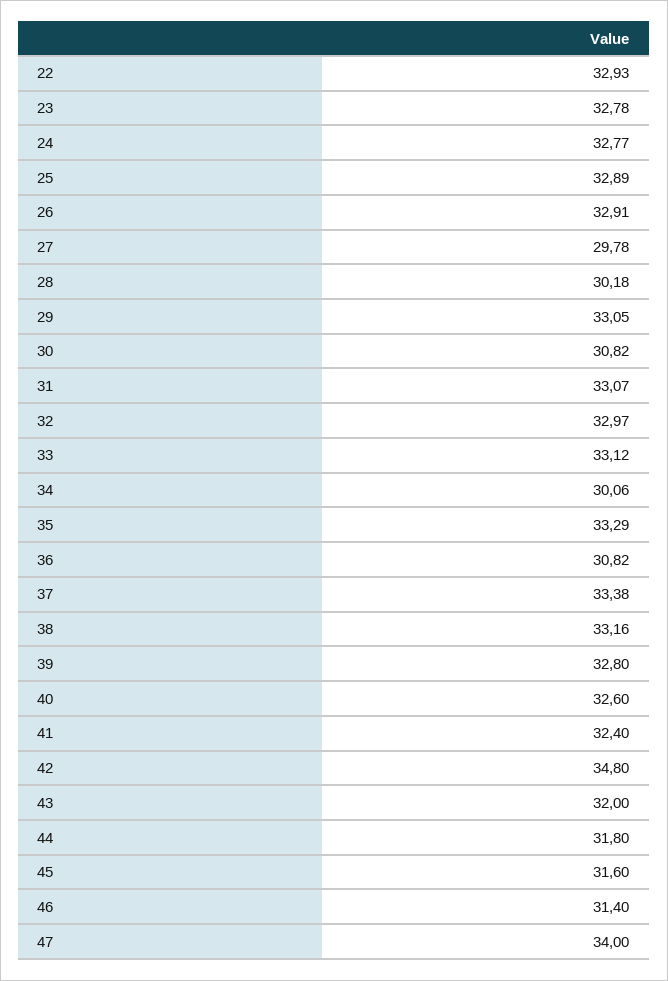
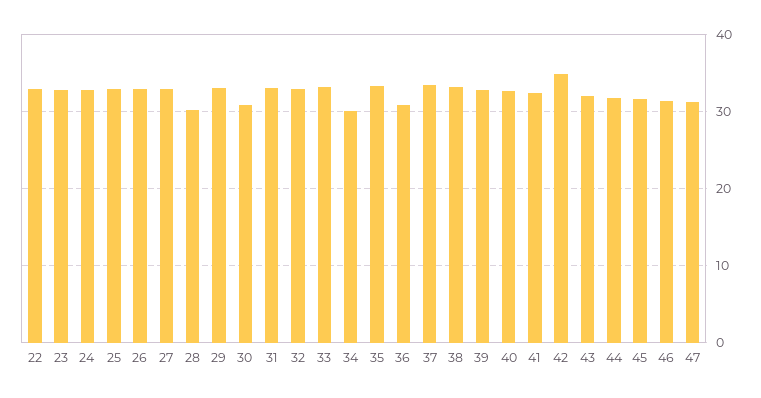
  {
    "22": 32.93,
    "23": 32.78,
    "24": 32.77,
    "25": 32.89,
    "26": 32.91,
-   "27": 29.78,
+   "27": 33,
    "28": 30.18,
    "29": 33.05,
    "30": 30.82,
    "31": 33.07,
    "32": 32.97,
    "33": 33.12,
    "34": 30.06,
    "35": 33.29,
    "36": 30.82,
    "37": 33.38,
    "38": 33.16,
    "39": 32.8,
    "40": 32.6,
    "41": 32.4,
    "42": 34.8,
    "43": 32,
    "44": 31.8,
    "45": 31.6,
    "46": 31.4,
-   "47": 34
+   "47": 31
  }

